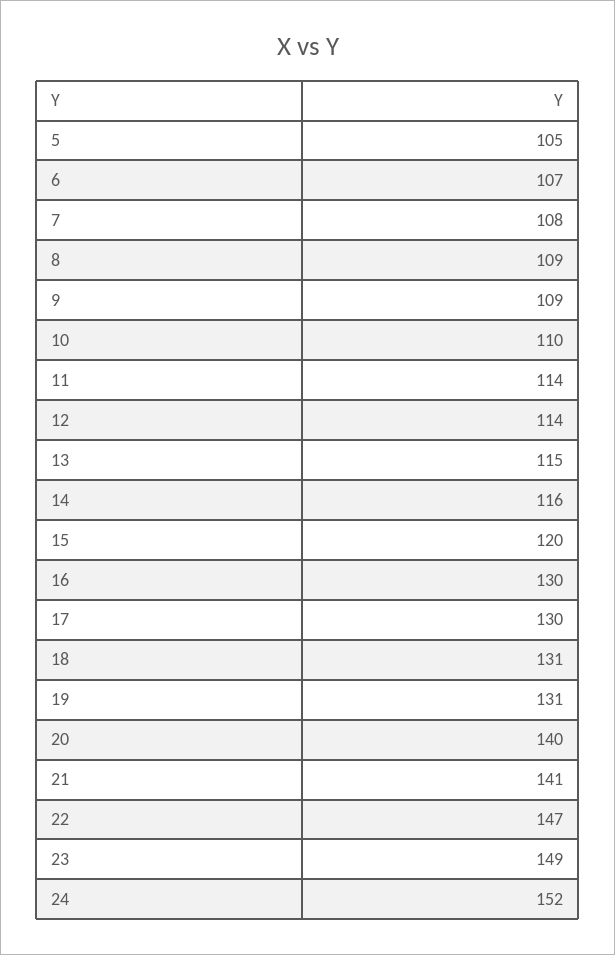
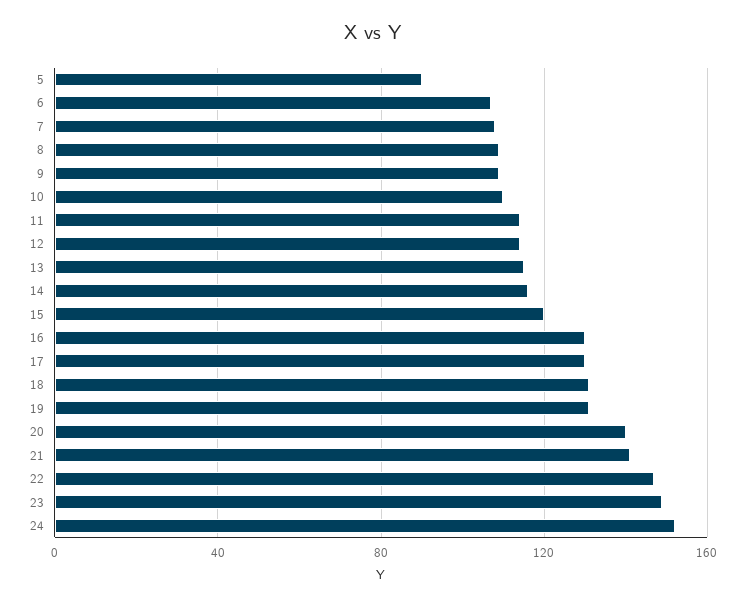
  {
-   "5": 105,
+   "5": 90,
    "6": 107,
    "7": 108,
    "8": 109,
    "9": 109,
    "10": 110,
    "11": 114,
    "12": 114,
    "13": 115,
    "14": 116,
    "15": 120,
    "16": 130,
    "17": 130,
    "18": 131,
    "19": 131,
    "20": 140,
    "21": 141,
    "22": 147,
    "23": 149,
    "24": 152
  }

